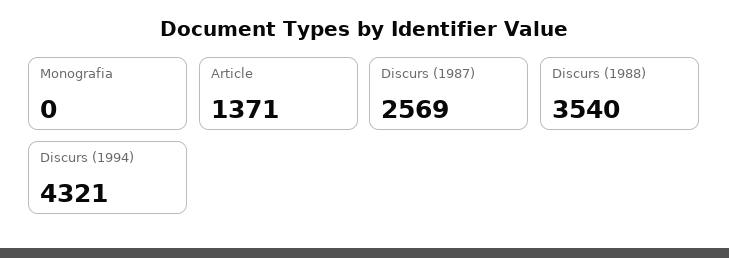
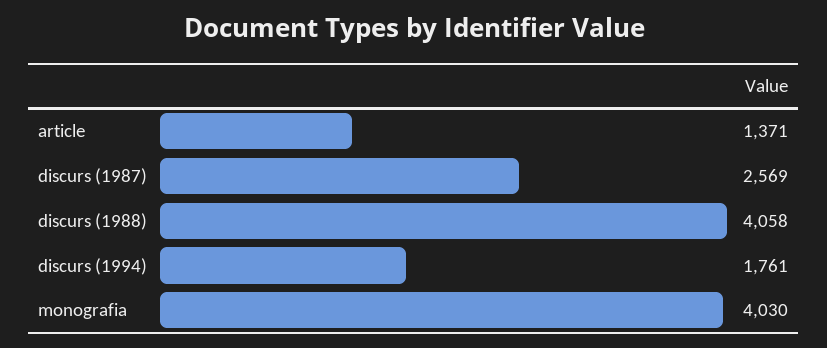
  {
-   "Monografia": 0,
+   "Monografia": 4030,
    "Article": 1371,
    "Discurs (1987)": 2569,
-   "Discurs (1988)": 3540,
+   "Discurs (1988)": 4058,
-   "Discurs (1994)": 4321
+   "Discurs (1994)": 1761
  }

